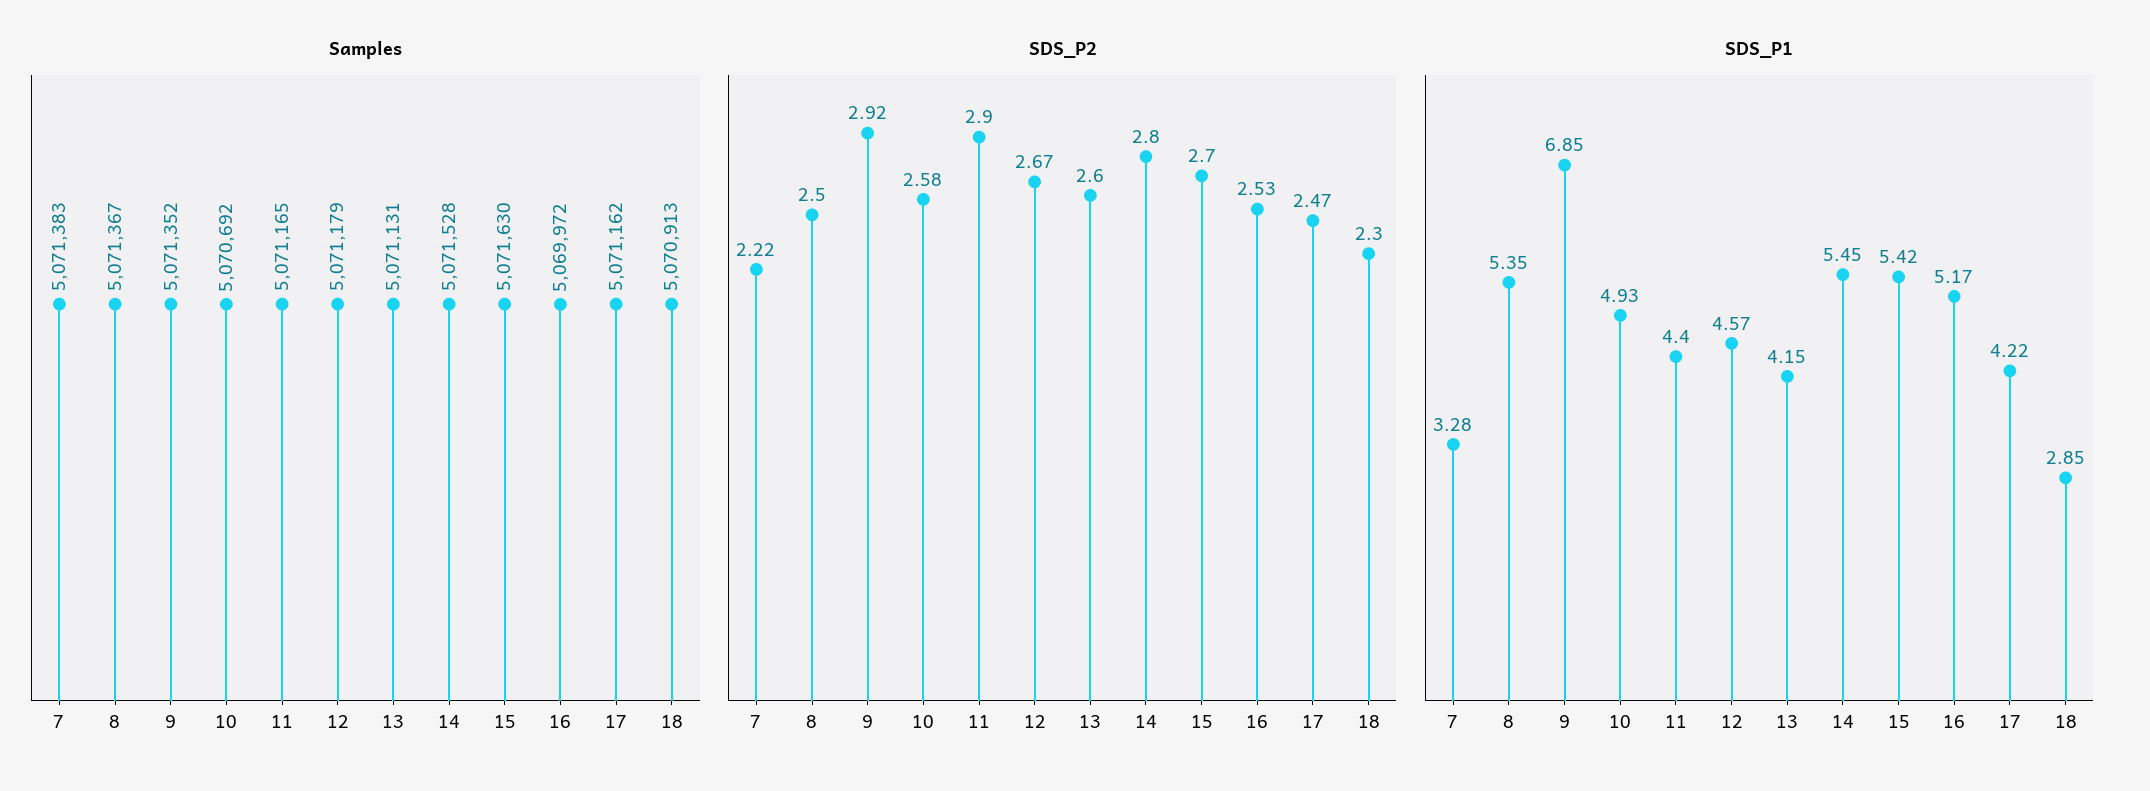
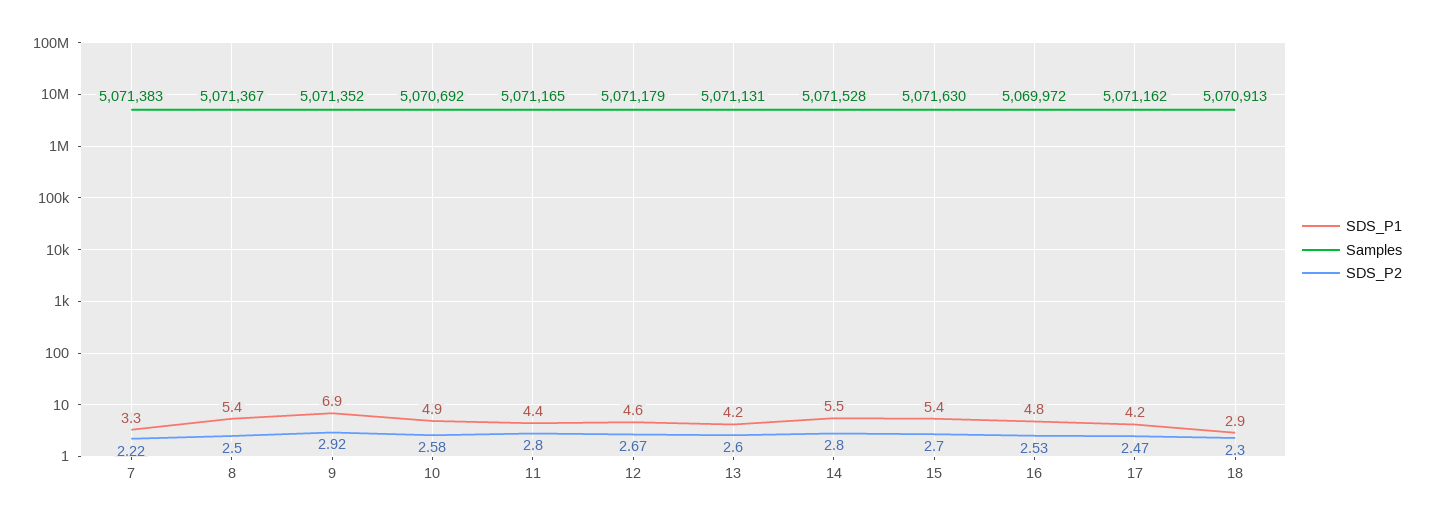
  {
    "Samples": {
      "7": 5071383,
      "8": 5071367,
      "9": 5071352,
      "10": 5070692,
      "11": 5071165,
      "12": 5071179,
      "13": 5071131,
      "14": 5071528,
      "15": 5071630,
      "16": 5069972,
      "17": 5071162,
      "18": 5070913
    },
    "SDS_P2": {
      "7": 2.22,
      "8": 2.5,
      "9": 2.92,
      "10": 2.58,
-     "11": 2.9,
+     "11": 2.8,
      "12": 2.67,
      "13": 2.6,
      "14": 2.8,
      "15": 2.7,
      "16": 2.53,
      "17": 2.47,
      "18": 2.3
    },
    "SDS_P1": {
      "7": 3.28,
      "8": 5.35,
      "9": 6.85,
      "10": 4.93,
      "11": 4.4,
      "12": 4.57,
      "13": 4.15,
      "14": 5.45,
      "15": 5.42,
-     "16": 5.17,
+     "16": 4.8,
      "17": 4.22,
      "18": 2.85
    }
  }

